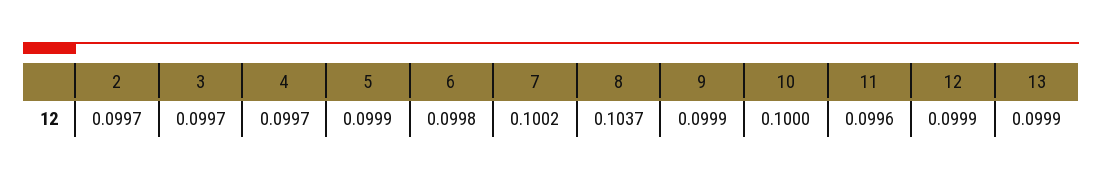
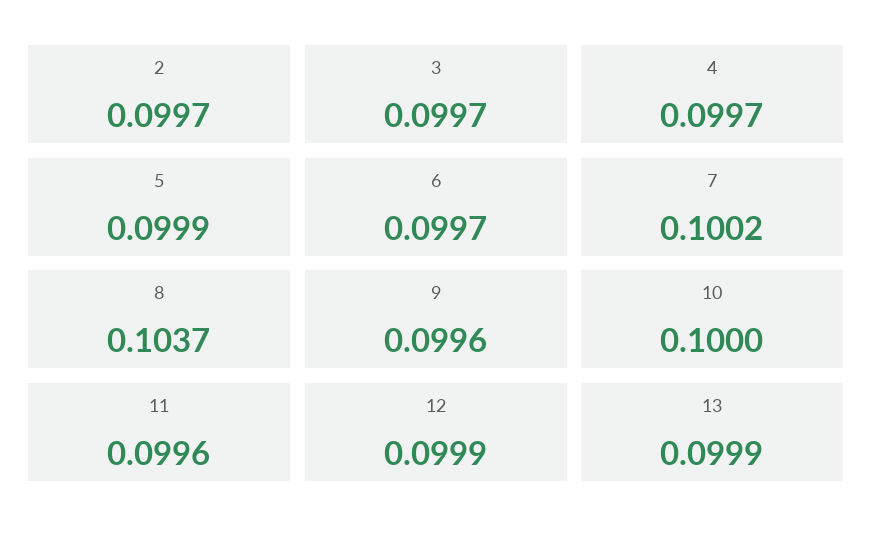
  {
    "2": 0.0997,
    "3": 0.0997,
    "4": 0.0997,
    "5": 0.0999,
-   "6": 0.0998,
+   "6": 0.0997,
    "7": 0.1002,
    "8": 0.1037,
-   "9": 0.0999,
+   "9": 0.0996,
    "10": 0.1,
    "11": 0.0996,
    "12": 0.0999,
    "13": 0.0999
  }

